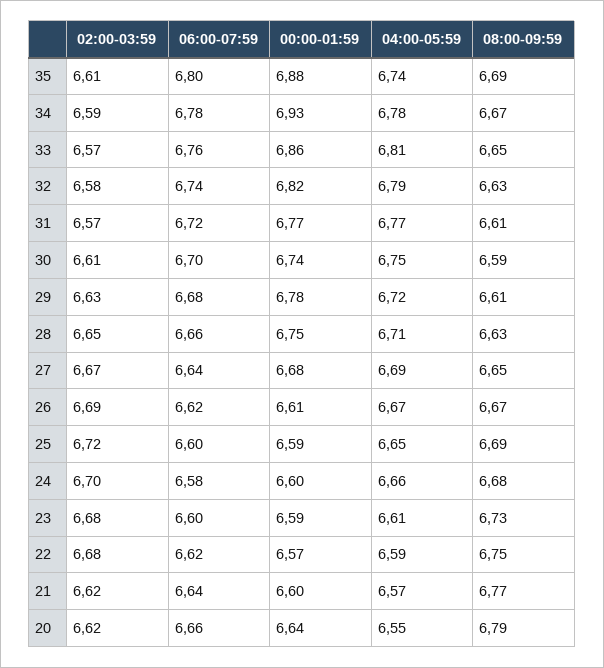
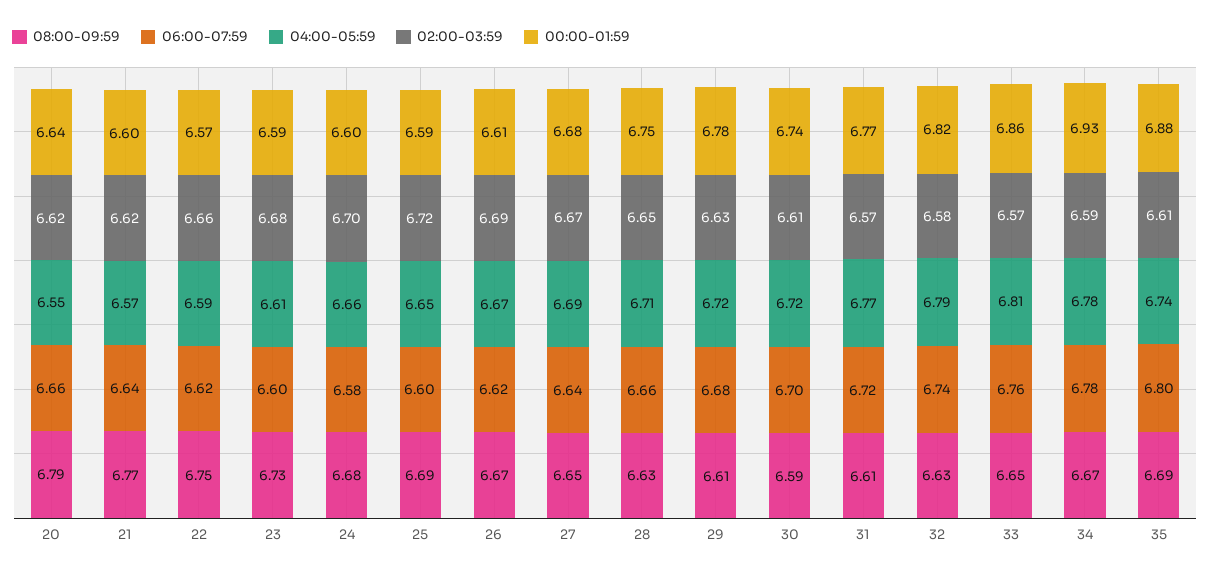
  {
    "02:00-03:59": {
      "35": 6.61,
      "34": 6.59,
      "33": 6.57,
      "32": 6.58,
      "31": 6.57,
      "30": 6.61,
      "29": 6.63,
      "28": 6.65,
      "27": 6.67,
      "26": 6.69,
      "25": 6.72,
      "24": 6.7,
      "23": 6.68,
-     "22": 6.68,
+     "22": 6.66,
      "21": 6.62,
      "20": 6.62
    },
    "06:00-07:59": {
      "35": 6.8,
      "34": 6.78,
      "33": 6.76,
      "32": 6.74,
      "31": 6.72,
      "30": 6.7,
      "29": 6.68,
      "28": 6.66,
      "27": 6.64,
      "26": 6.62,
      "25": 6.6,
      "24": 6.58,
      "23": 6.6,
      "22": 6.62,
      "21": 6.64,
      "20": 6.66
    },
    "00:00-01:59": {
      "35": 6.88,
      "34": 6.93,
      "33": 6.86,
      "32": 6.82,
      "31": 6.77,
      "30": 6.74,
      "29": 6.78,
      "28": 6.75,
      "27": 6.68,
      "26": 6.61,
      "25": 6.59,
      "24": 6.6,
      "23": 6.59,
      "22": 6.57,
      "21": 6.6,
      "20": 6.64
    },
    "04:00-05:59": {
      "35": 6.74,
      "34": 6.78,
      "33": 6.81,
      "32": 6.79,
      "31": 6.77,
-     "30": 6.75,
+     "30": 6.72,
      "29": 6.72,
      "28": 6.71,
      "27": 6.69,
      "26": 6.67,
      "25": 6.65,
      "24": 6.66,
      "23": 6.61,
      "22": 6.59,
      "21": 6.57,
      "20": 6.55
    },
    "08:00-09:59": {
      "35": 6.69,
      "34": 6.67,
      "33": 6.65,
      "32": 6.63,
      "31": 6.61,
      "30": 6.59,
      "29": 6.61,
      "28": 6.63,
      "27": 6.65,
      "26": 6.67,
      "25": 6.69,
      "24": 6.68,
      "23": 6.73,
      "22": 6.75,
      "21": 6.77,
      "20": 6.79
    }
  }

